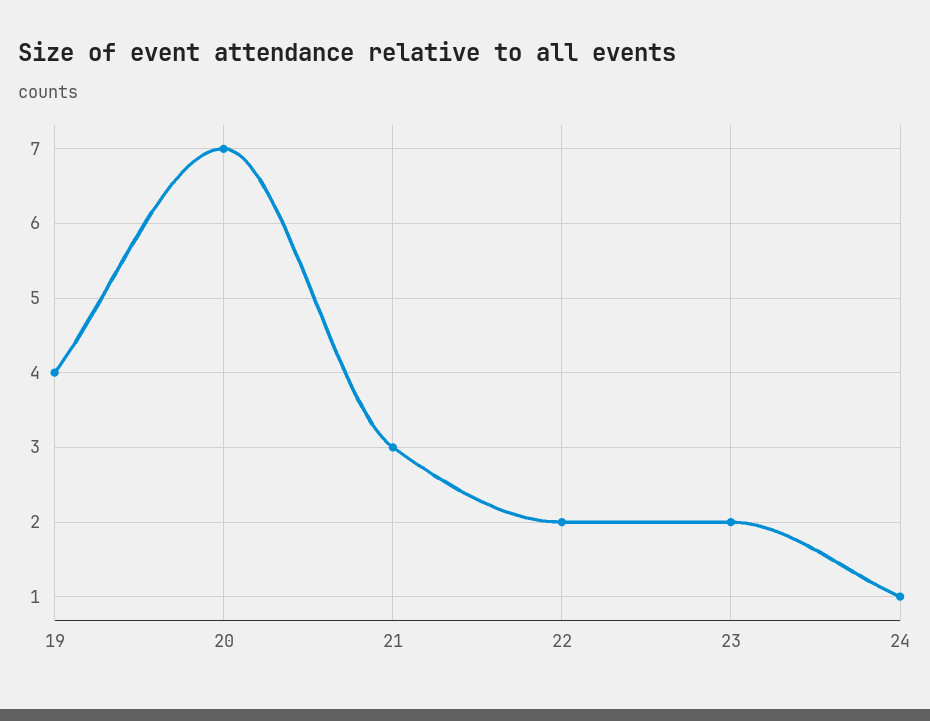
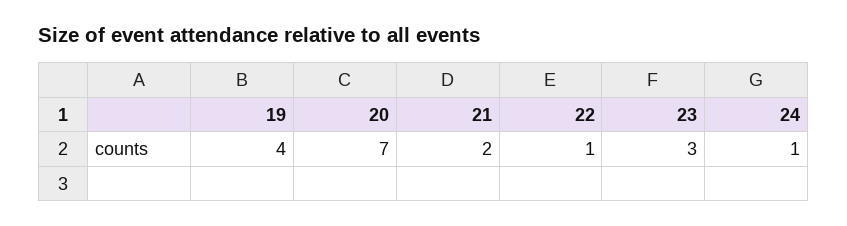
  {
    "19": 4,
    "20": 7,
-   "21": 3,
+   "21": 2,
-   "22": 2,
+   "22": 1,
-   "23": 2,
+   "23": 3,
    "24": 1
  }

